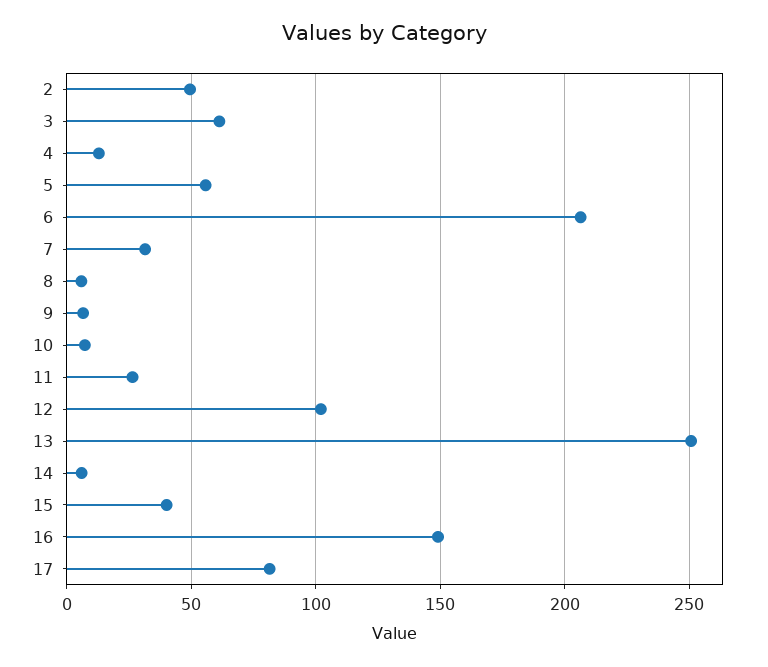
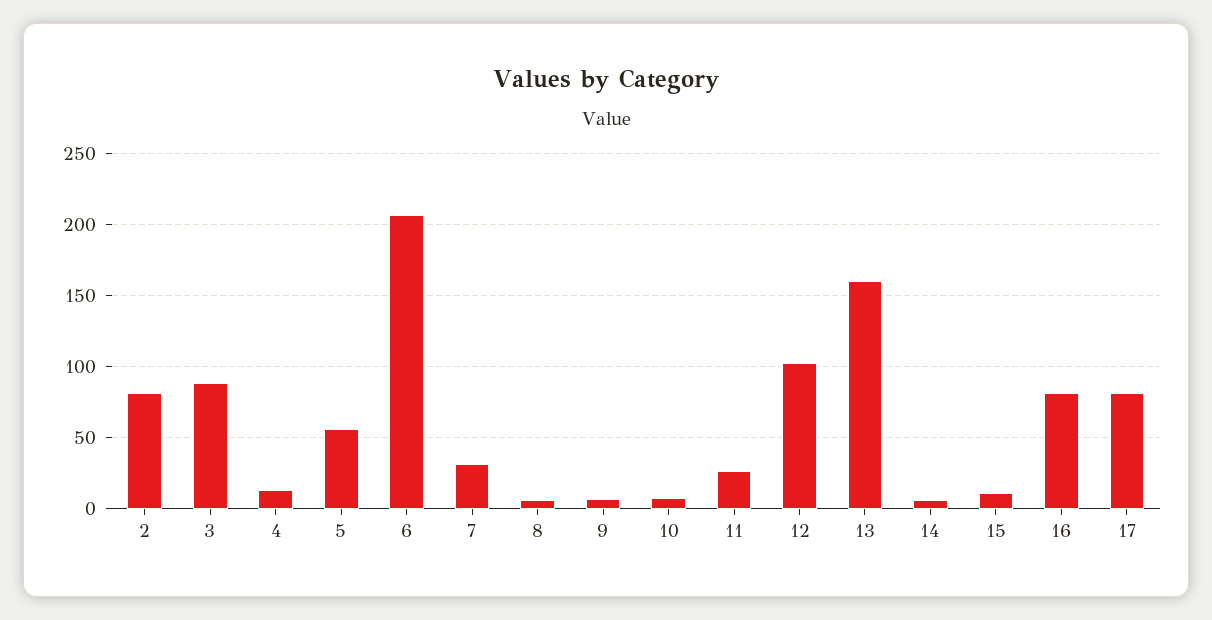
  {
-   "2": 50,
+   "2": 80,
-   "3": 60,
+   "3": 90,
    "4": 15,
    "5": 55,
    "6": 205,
    "7": 30,
    "8": 5,
    "9": 5,
    "10": 5,
    "11": 25,
    "12": 100,
-   "13": 250,
+   "13": 160,
    "14": 5,
-   "15": 40,
+   "15": 10,
-   "16": 150,
+   "16": 80,
    "17": 80
  }

